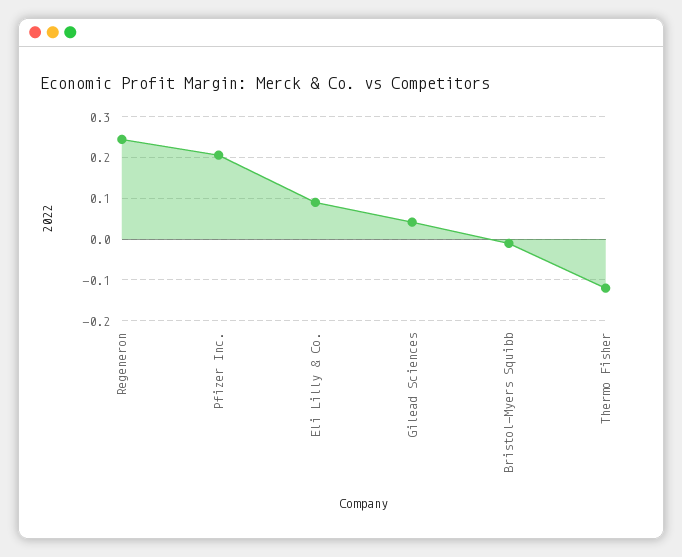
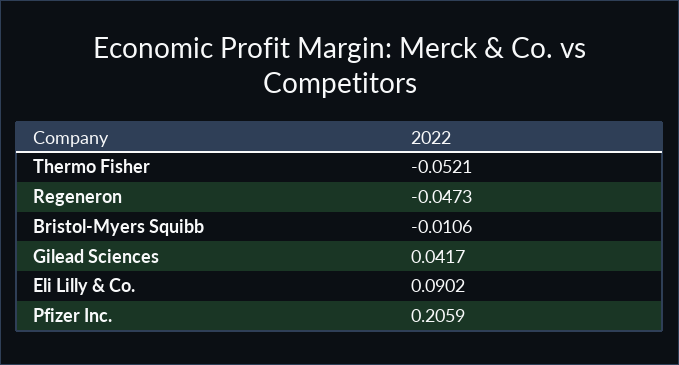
  {
-   "Regeneron": 0.24,
+   "Regeneron": -0.0473,
    "Pfizer Inc.": 0.2059,
    "Eli Lilly & Co.": 0.0902,
    "Gilead Sciences": 0.0417,
    "Bristol-Myers Squibb": -0.0106,
-   "Thermo Fisher": -0.12
+   "Thermo Fisher": -0.0521
  }

